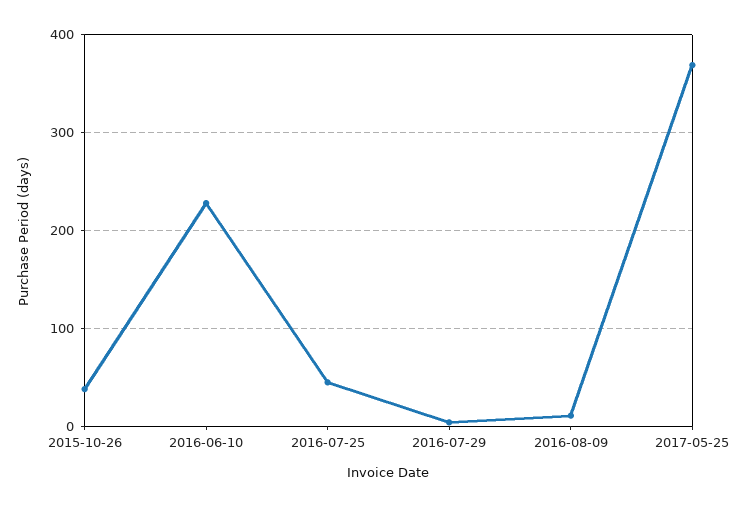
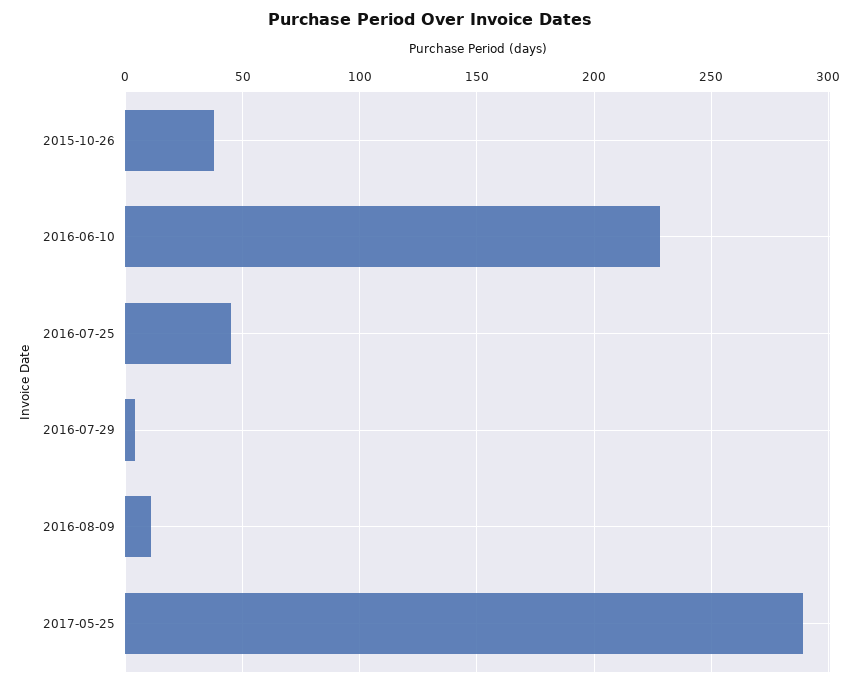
  {
    "2015-10-26": 40,
    "2016-06-10": 230,
    "2016-07-25": 45,
    "2016-07-29": 5,
    "2016-08-09": 10,
-   "2017-05-25": 370
+   "2017-05-25": 290
  }

